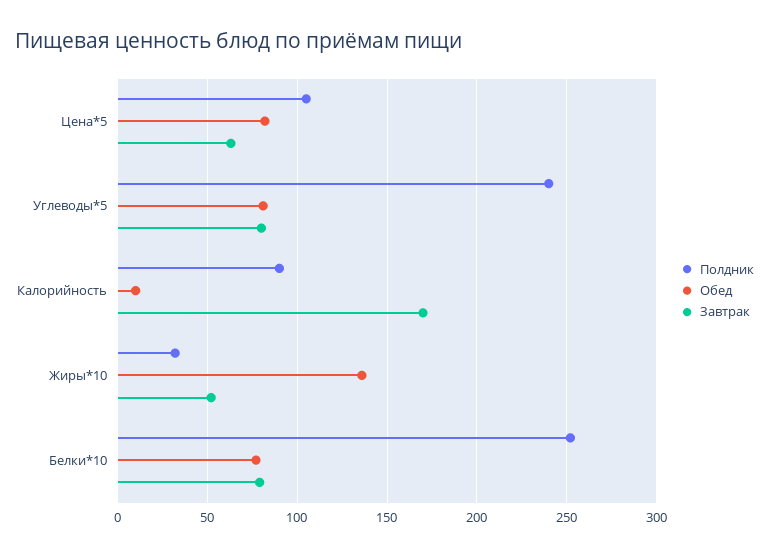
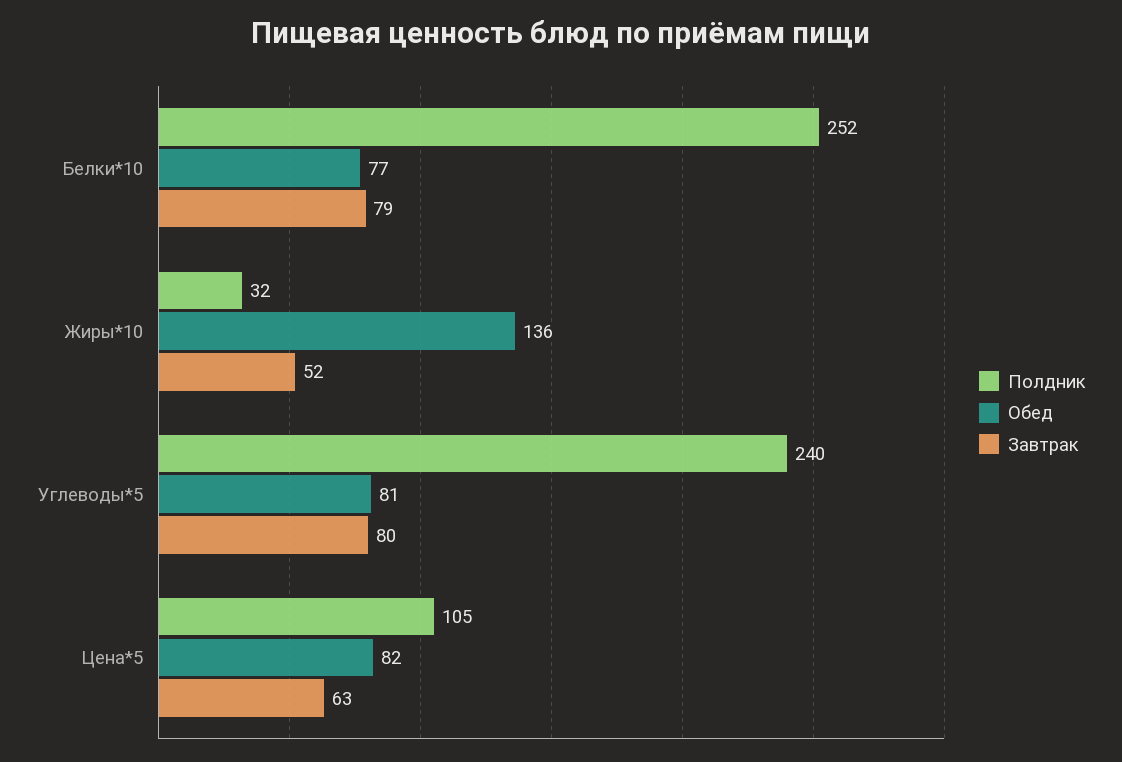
  {
    "Полдник": {
      "Цена*5": 105,
      "Углеводы*5": 240,
-     "Калорийность": 90,
      "Жиры*10": 32,
      "Белки*10": 252
    },
    "Обед": {
      "Цена*5": 82,
      "Углеводы*5": 81,
-     "Калорийность": 10,
      "Жиры*10": 136,
      "Белки*10": 77
    },
    "Завтрак": {
      "Цена*5": 63,
      "Углеводы*5": 80,
-     "Калорийность": 170,
      "Жиры*10": 52,
      "Белки*10": 79
    }
  }

